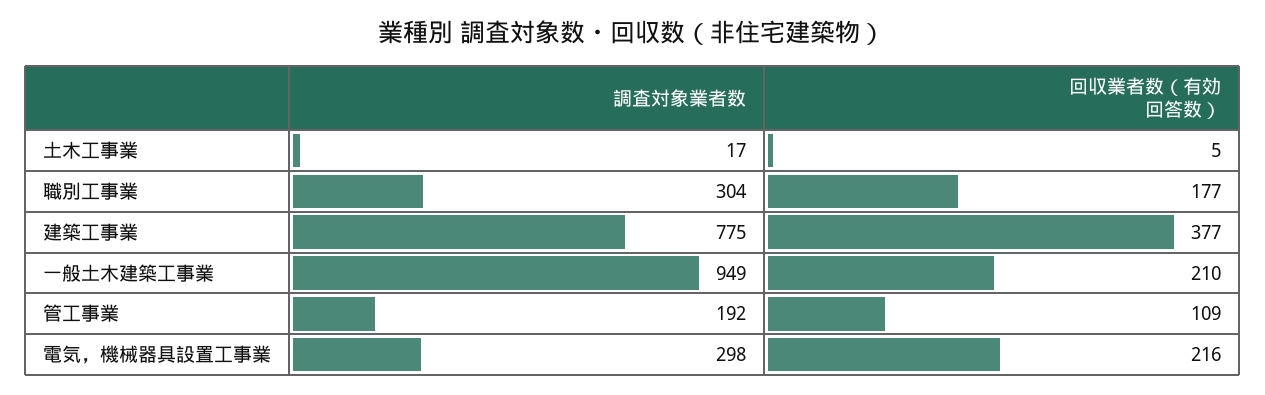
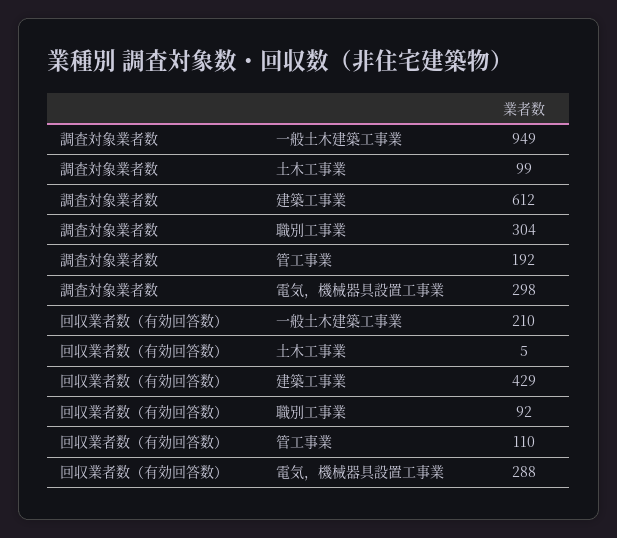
  {
    "調査対象業者数": {
-     "土木工事業": 17,
+     "土木工事業": 99,
      "職別工事業": 304,
-     "建築工事業": 775,
+     "建築工事業": 612,
      "一般土木建築工事業": 949,
      "管工事業": 192,
      "電気，機械器具設置工事業": 298
    },
    "回収業者数（有効回答数）": {
      "土木工事業": 5,
-     "職別工事業": 177,
+     "職別工事業": 92,
-     "建築工事業": 377,
+     "建築工事業": 429,
      "一般土木建築工事業": 210,
-     "管工事業": 109,
+     "管工事業": 110,
-     "電気，機械器具設置工事業": 216
+     "電気，機械器具設置工事業": 288
    }
  }

